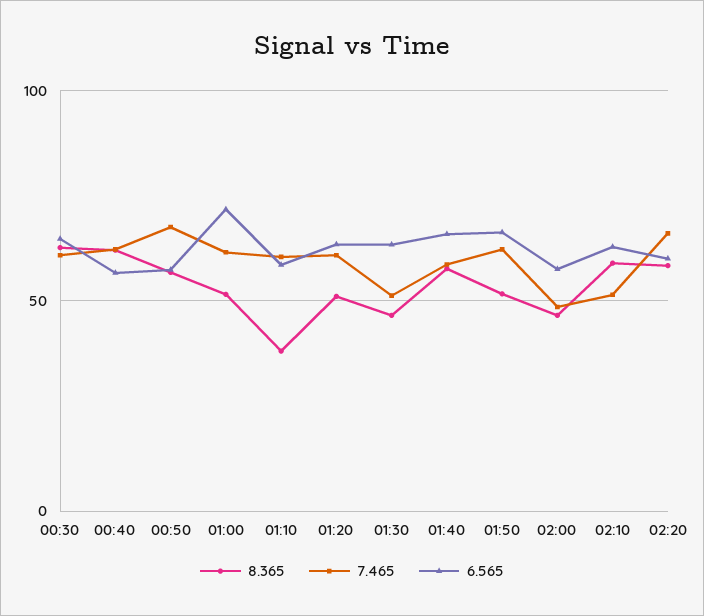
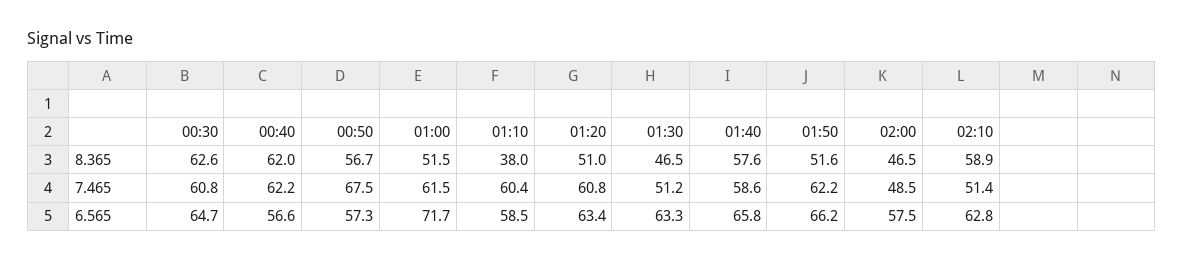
  {
    "8.365": {
      "00:30": 62.6,
      "00:40": 62,
      "00:50": 56.7,
      "01:00": 51.5,
      "01:10": 38,
      "01:20": 51,
      "01:30": 46.5,
      "01:40": 57.6,
      "01:50": 51.6,
      "02:00": 46.5,
-     "02:10": 58.9,
+     "02:10": 58.9
-     "02:20": 60
    },
    "7.465": {
      "00:30": 60.8,
      "00:40": 62.2,
      "00:50": 67.5,
      "01:00": 61.5,
      "01:10": 60.4,
      "01:20": 60.8,
      "01:30": 51.2,
      "01:40": 58.6,
      "01:50": 62.2,
      "02:00": 48.5,
-     "02:10": 51.4,
+     "02:10": 51.4
-     "02:20": 65
    },
    "6.565": {
      "00:30": 64.7,
      "00:40": 56.6,
      "00:50": 57.3,
      "01:00": 71.7,
      "01:10": 58.5,
      "01:20": 63.4,
      "01:30": 63.3,
      "01:40": 65.8,
      "01:50": 66.2,
      "02:00": 57.5,
-     "02:10": 62.8,
+     "02:10": 62.8
-     "02:20": 60
    }
  }

